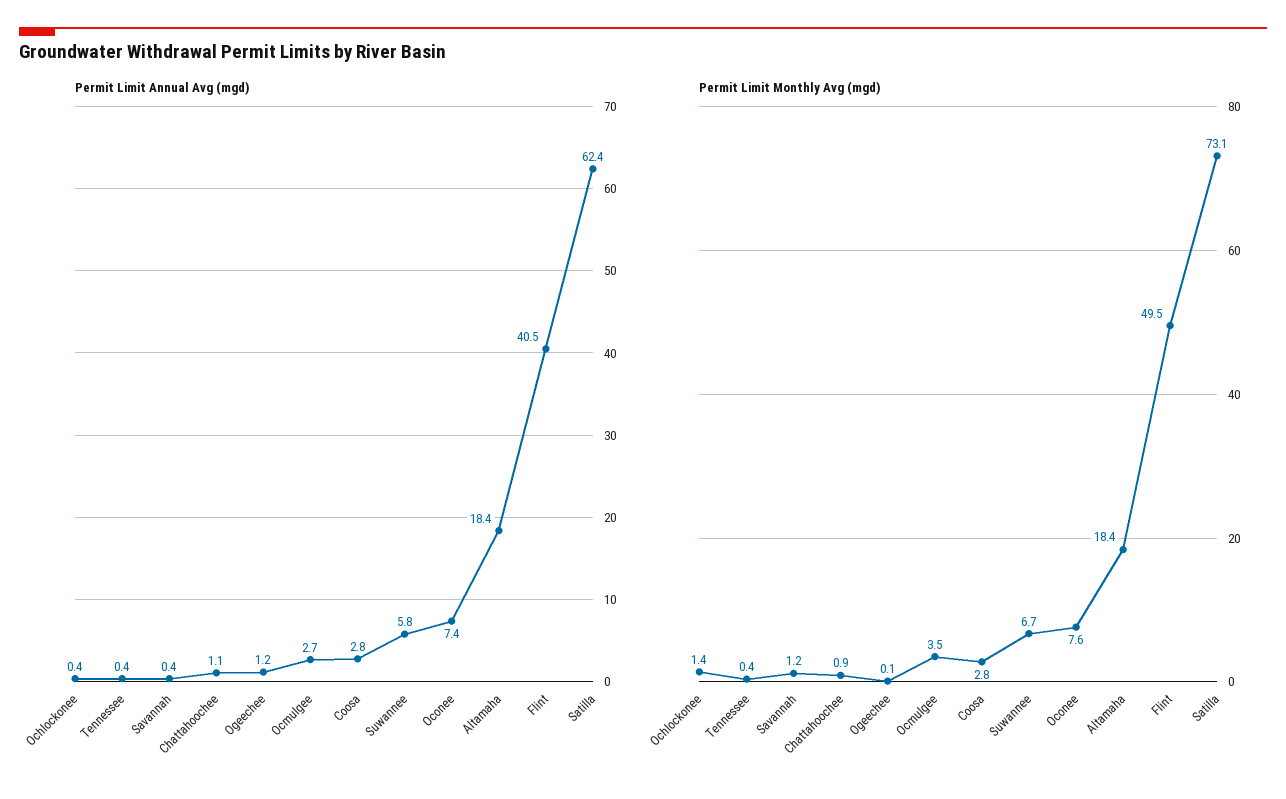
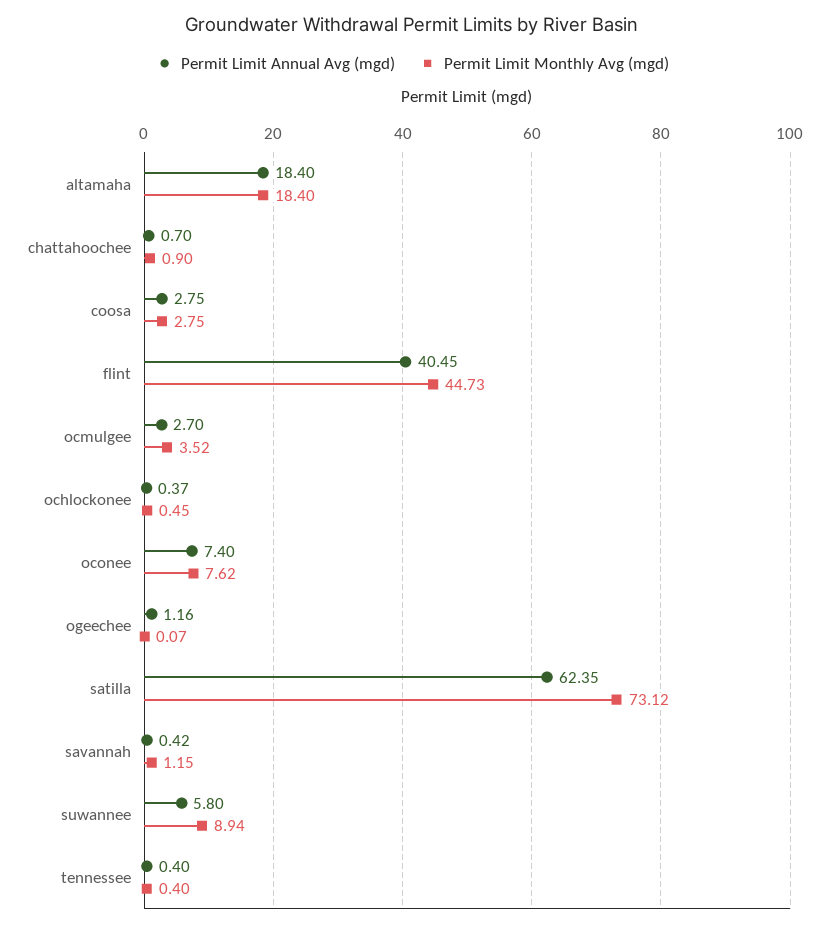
  {
    "Permit Limit Annual Avg (mgd)": {
      "Ochlockonee": 0.37,
      "Tennessee": 0.4,
      "Savannah": 0.42,
-     "Chattahoochee": 1.1,
+     "Chattahoochee": 0.7,
      "Ogeechee": 1.16,
      "Ocmulgee": 2.7,
      "Coosa": 2.75,
      "Suwannee": 5.8,
      "Oconee": 7.4,
      "Altamaha": 18.4,
      "Flint": 40.45,
      "Satilla": 62.35
    },
    "Permit Limit Monthly Avg (mgd)": {
-     "Ochlockonee": 1.4,
+     "Ochlockonee": 0.45,
      "Tennessee": 0.4,
      "Savannah": 1.15,
      "Chattahoochee": 0.9,
      "Ogeechee": 0.07,
      "Ocmulgee": 3.52,
      "Coosa": 2.75,
-     "Suwannee": 6.7,
+     "Suwannee": 8.94,
      "Oconee": 7.62,
      "Altamaha": 18.4,
-     "Flint": 49.5,
+     "Flint": 44.73,
      "Satilla": 73.12
    }
  }

